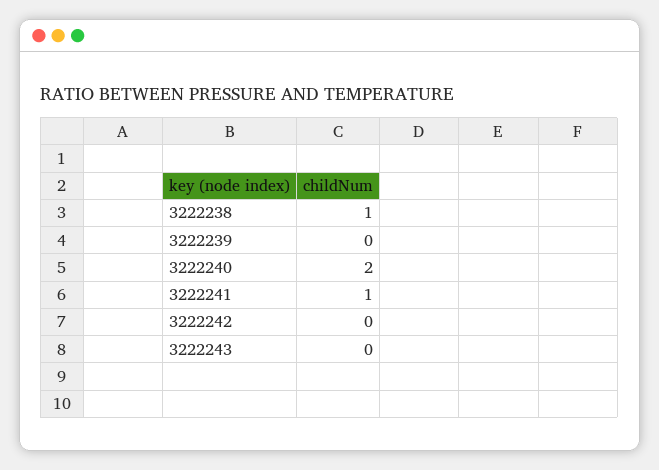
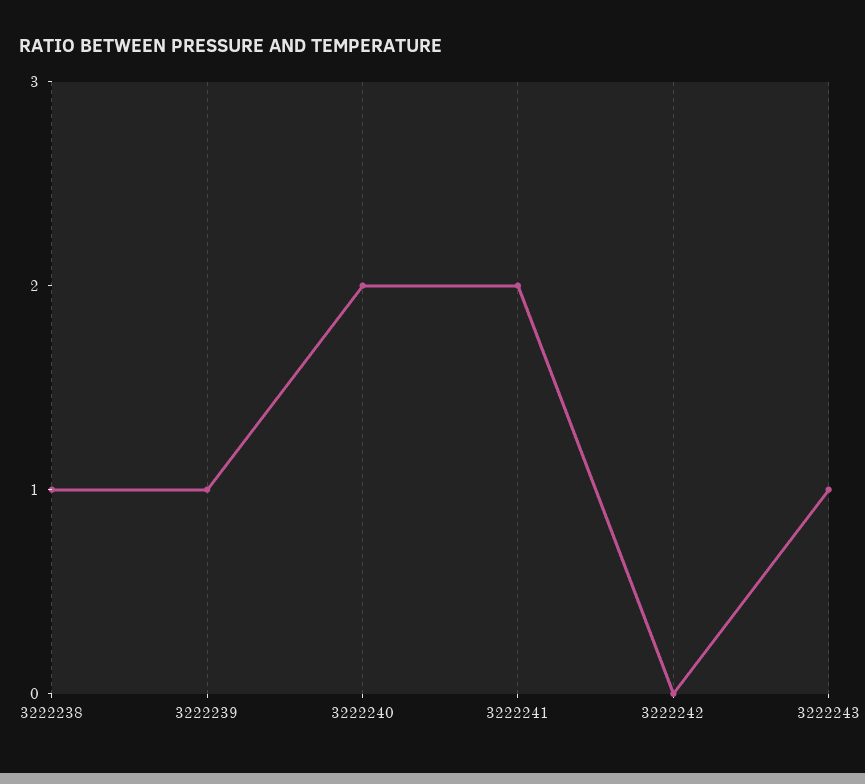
  {
    "3222238": 1,
-   "3222239": 0,
+   "3222239": 1,
    "3222240": 2,
-   "3222241": 1,
+   "3222241": 2,
    "3222242": 0,
-   "3222243": 0
+   "3222243": 1
  }

